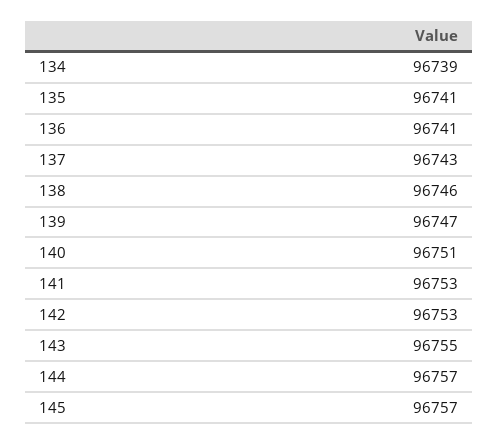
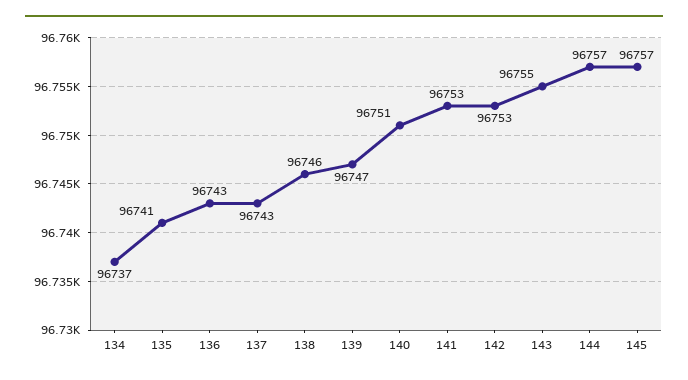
  {
-   "134": 96739,
+   "134": 96737,
    "135": 96741,
-   "136": 96741,
+   "136": 96743,
    "137": 96743,
    "138": 96746,
    "139": 96747,
    "140": 96751,
    "141": 96753,
    "142": 96753,
    "143": 96755,
    "144": 96757,
    "145": 96757
  }

